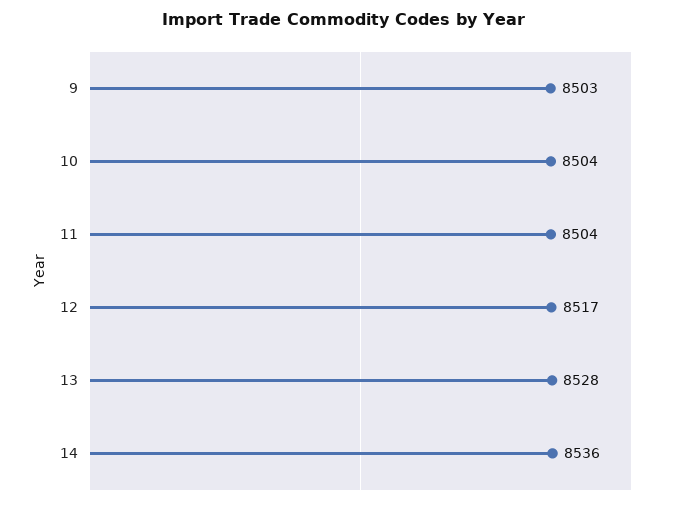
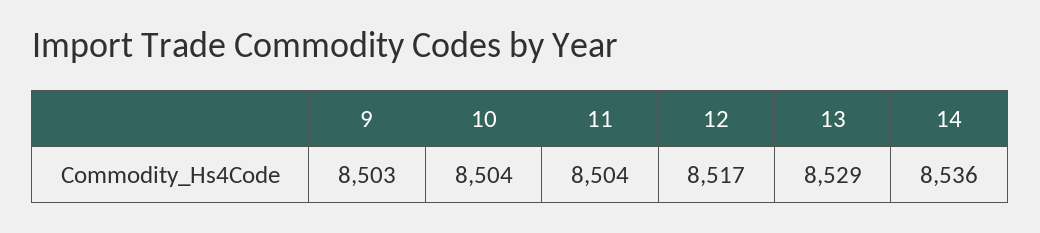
  {
    "9": 8503,
    "10": 8504,
    "11": 8504,
    "12": 8517,
-   "13": 8528,
+   "13": 8529,
    "14": 8536
  }

